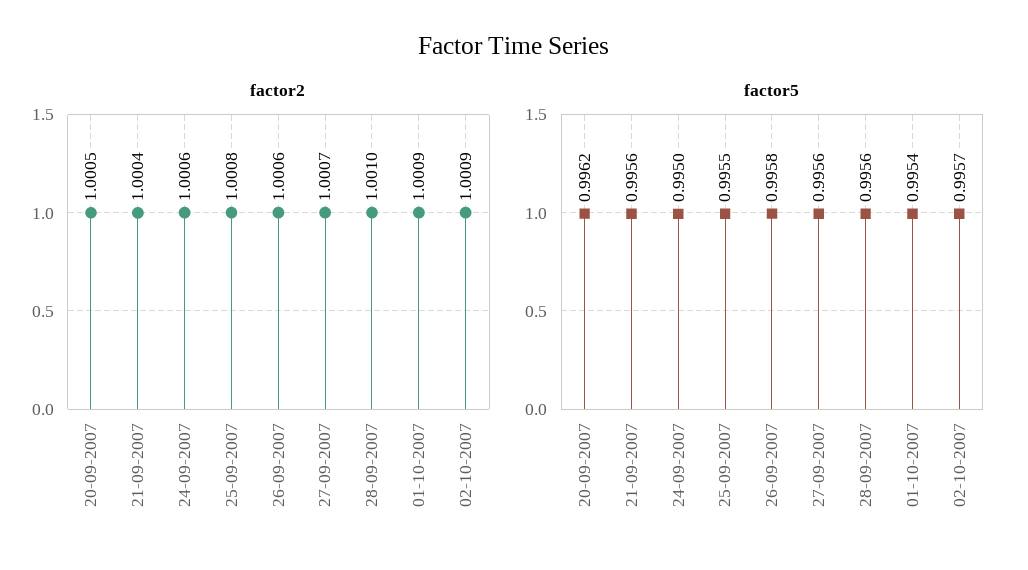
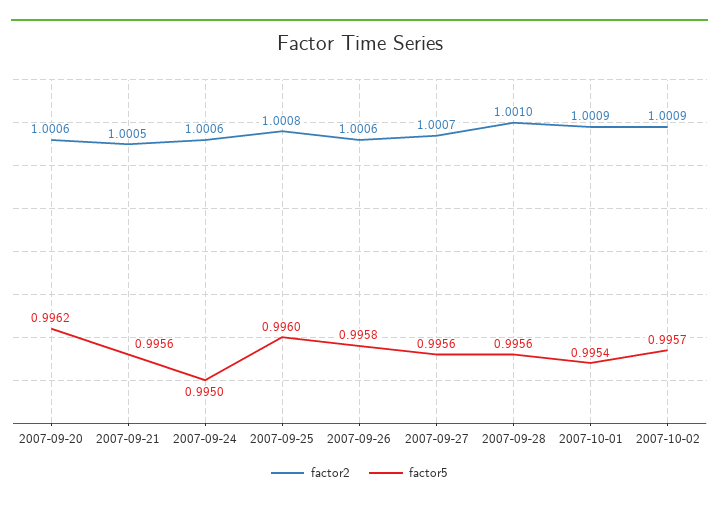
  {
    "factor2": {
-     "20-09-2007": 1.0005,
+     "20-09-2007": 1.0006,
-     "21-09-2007": 1.0004,
+     "21-09-2007": 1.0005,
      "24-09-2007": 1.0006,
      "25-09-2007": 1.0008,
      "26-09-2007": 1.0006,
      "27-09-2007": 1.0007,
      "28-09-2007": 1.001,
      "01-10-2007": 1.0009,
      "02-10-2007": 1.0009
    },
    "factor5": {
      "20-09-2007": 0.9962,
      "21-09-2007": 0.9956,
      "24-09-2007": 0.995,
-     "25-09-2007": 0.9955,
+     "25-09-2007": 0.996,
      "26-09-2007": 0.9958,
      "27-09-2007": 0.9956,
      "28-09-2007": 0.9956,
      "01-10-2007": 0.9954,
      "02-10-2007": 0.9957
    }
  }

